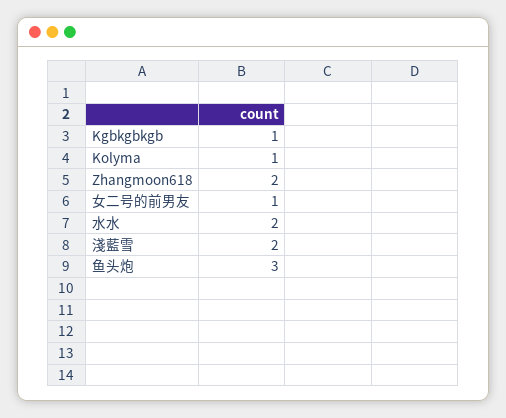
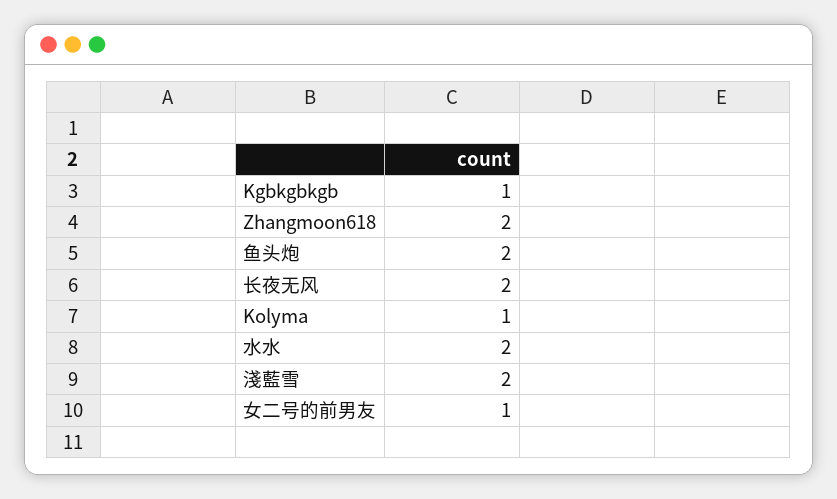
  {
    "Kgbkgbkgb": 1,
    "Kolyma": 1,
    "Zhangmoon618": 2,
    "女二号的前男友": 1,
    "水水": 2,
    "淺藍雪": 2,
-   "鱼头炮": 3
+   "鱼头炮": 2,
+   "长夜无风": 2
  }

